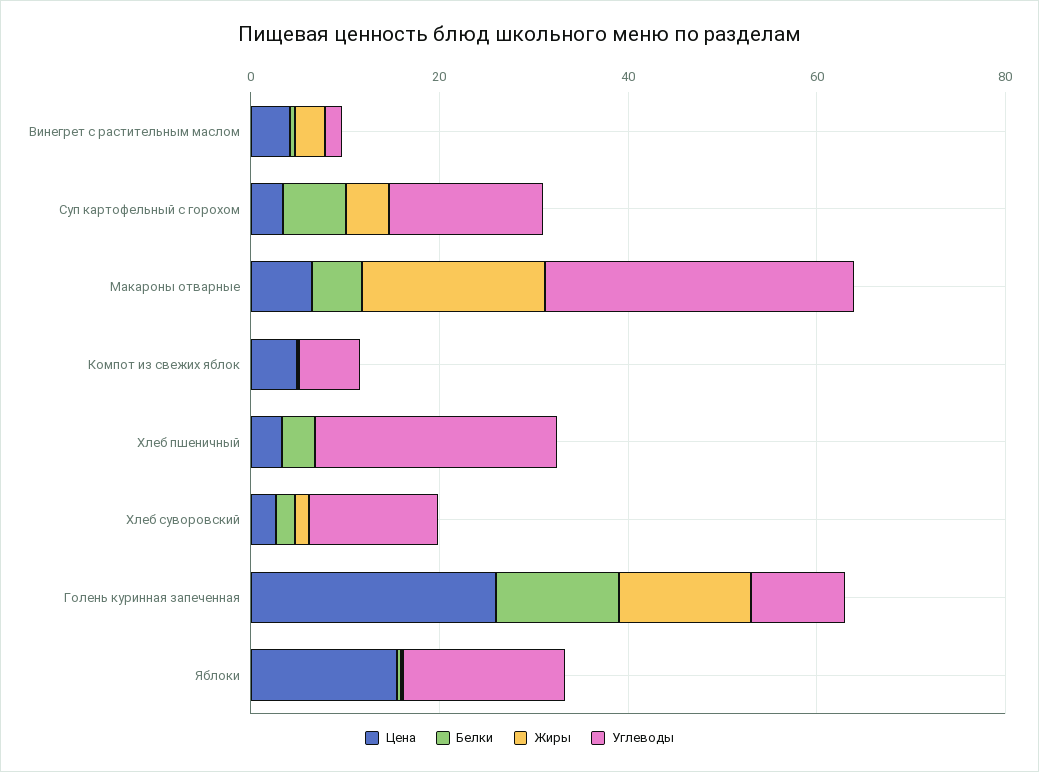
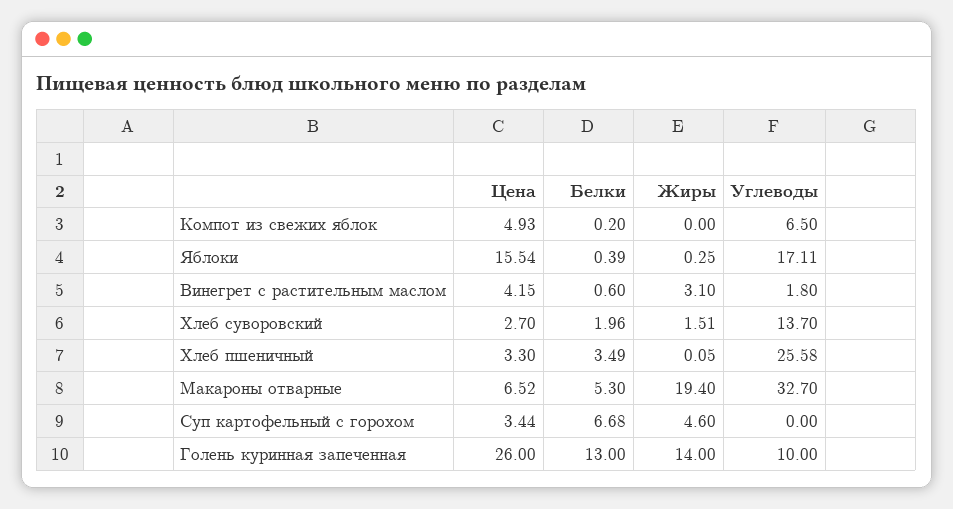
  {
    "Цена": {
      "Винегрет с растительным маслом": 4.15,
      "Суп картофельный с горохом": 3.44,
      "Макароны отварные": 6.52,
      "Компот из свежих яблок": 4.93,
      "Хлеб пшеничный": 3.3,
      "Хлеб суворовский": 2.7,
      "Голень куринная запеченная": 26,
      "Яблоки": 15.54
    },
    "Белки": {
      "Винегрет с растительным маслом": 0.6,
      "Суп картофельный с горохом": 6.68,
      "Макароны отварные": 5.3,
      "Компот из свежих яблок": 0.2,
      "Хлеб пшеничный": 3.49,
      "Хлеб суворовский": 1.96,
      "Голень куринная запеченная": 13,
      "Яблоки": 0.39
    },
    "Жиры": {
      "Винегрет с растительным маслом": 3.1,
      "Суп картофельный с горохом": 4.6,
      "Макароны отварные": 19.4,
      "Компот из свежих яблок": 0,
      "Хлеб пшеничный": 0.05,
      "Хлеб суворовский": 1.51,
      "Голень куринная запеченная": 14,
      "Яблоки": 0.25
    },
    "Углеводы": {
      "Винегрет с растительным маслом": 1.8,
-     "Суп картофельный с горохом": 15,
+     "Суп картофельный с горохом": 0,
      "Макароны отварные": 32.7,
      "Компот из свежих яблок": 6.5,
      "Хлеб пшеничный": 25.58,
      "Хлеб суворовский": 13.7,
      "Голень куринная запеченная": 10,
      "Яблоки": 17.11
    }
  }

